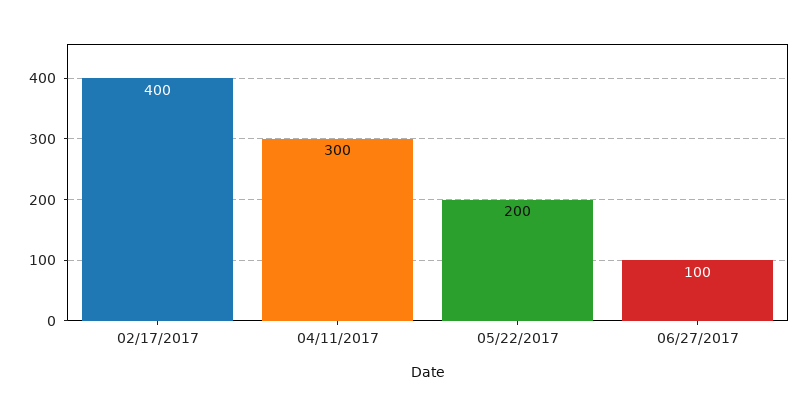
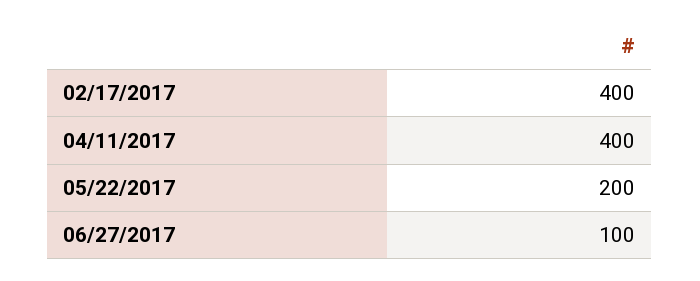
  {
    "02/17/2017": 400,
-   "04/11/2017": 300,
+   "04/11/2017": 400,
    "05/22/2017": 200,
    "06/27/2017": 100
  }

